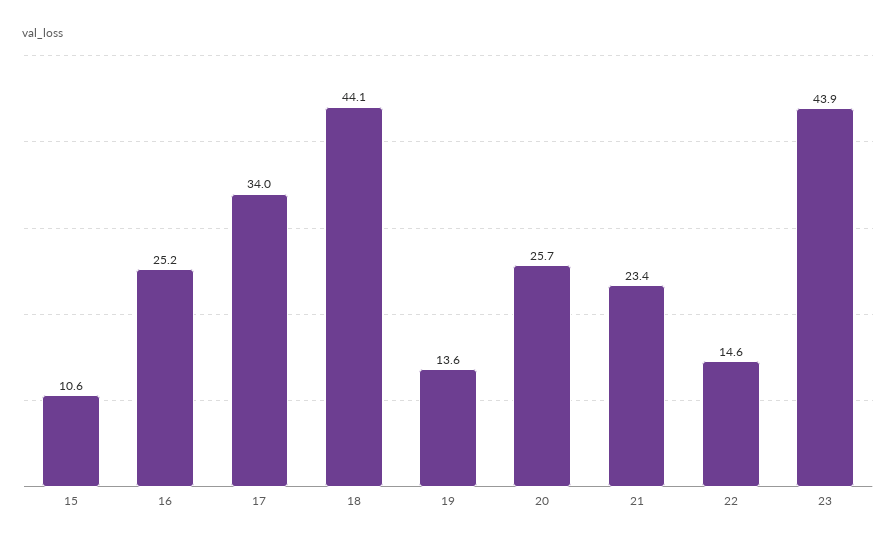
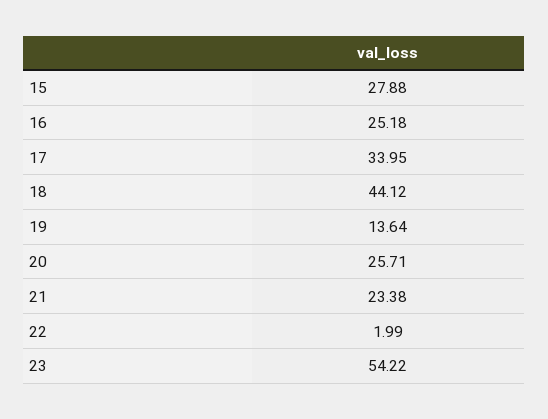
  {
-   "15": 10.6,
+   "15": 27.88,
    "16": 25.18,
    "17": 33.95,
    "18": 44.12,
    "19": 13.64,
    "20": 25.71,
    "21": 23.38,
-   "22": 14.6,
+   "22": 1.99,
-   "23": 43.9
+   "23": 54.22
  }

